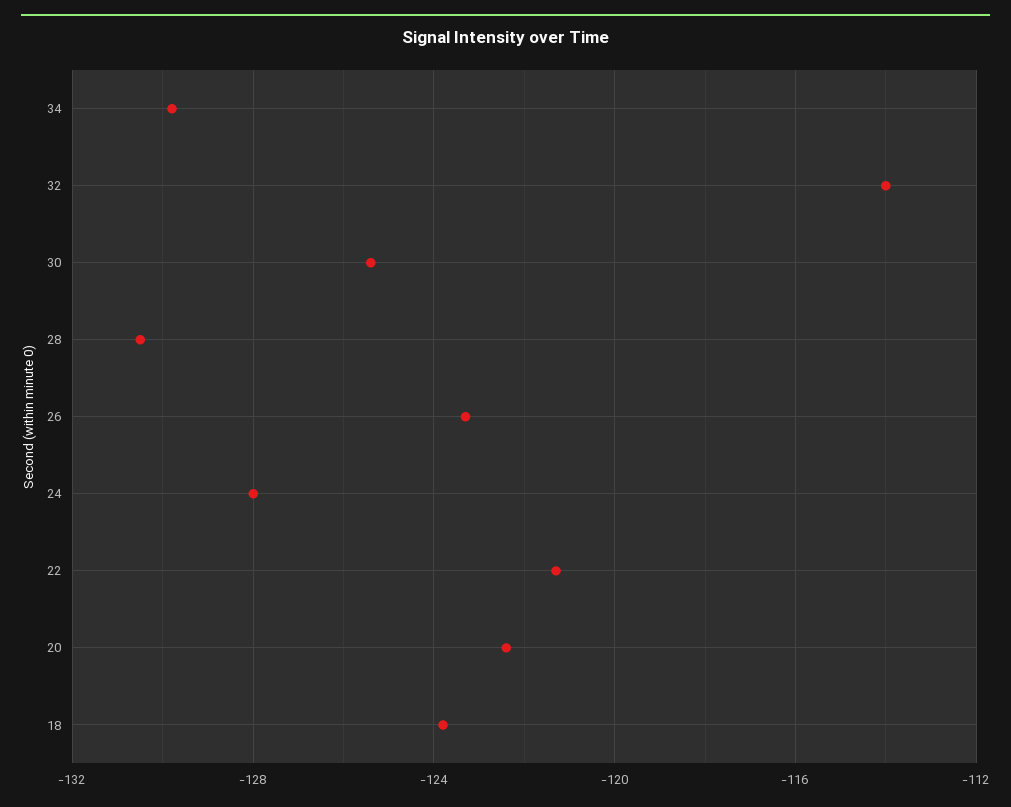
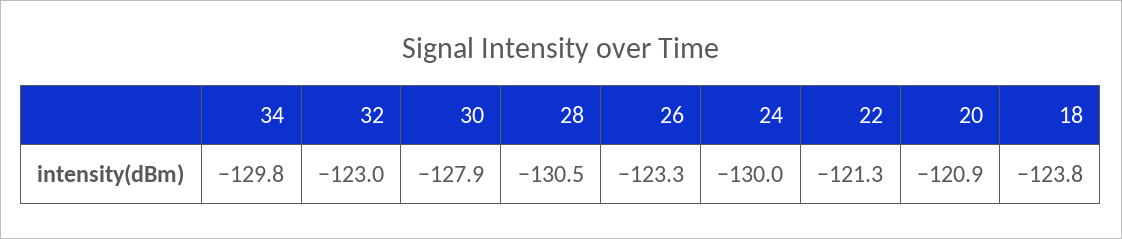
  {
    "34": -129.8,
-   "32": -114,
+   "32": -123,
-   "30": -125.5,
+   "30": -127.9,
    "28": -130.5,
    "26": -123.3,
-   "24": -128,
+   "24": -130,
    "22": -121.3,
-   "20": -122.5,
+   "20": -120.9,
    "18": -123.8
  }

